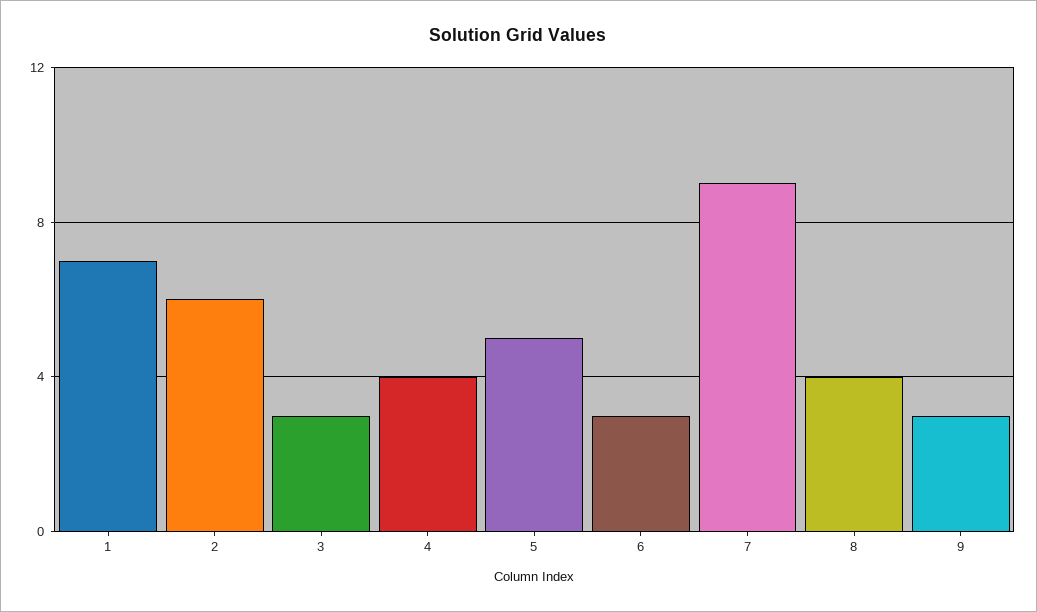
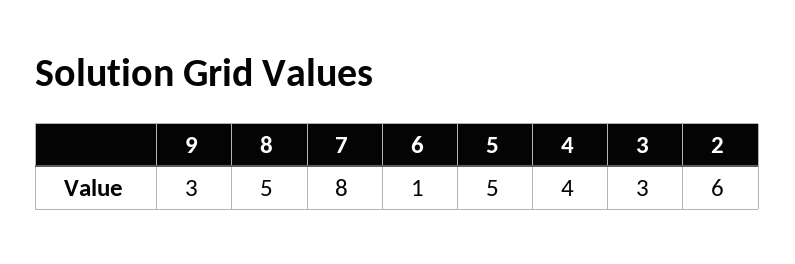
  {
-   "1": 7,
    "2": 6,
    "3": 3,
    "4": 4,
    "5": 5,
-   "6": 3,
+   "6": 1,
-   "7": 9,
+   "7": 8,
-   "8": 4,
+   "8": 5,
    "9": 3
  }

